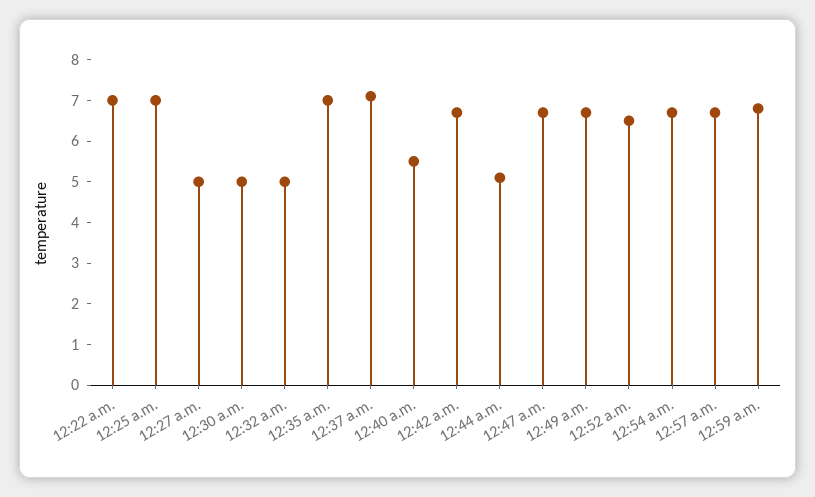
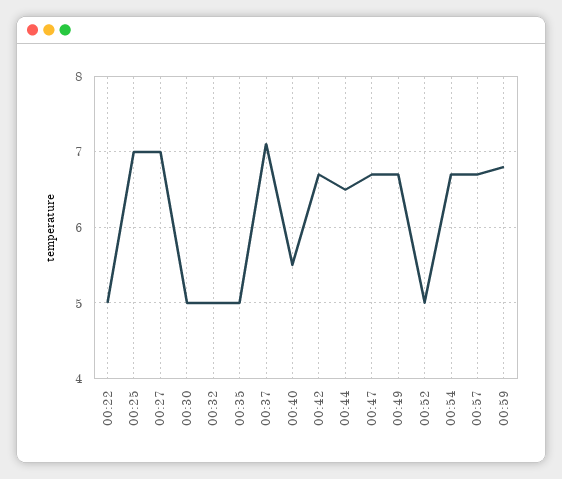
  {
-   "12:22 a.m.": 7,
+   "12:22 a.m.": 5,
    "12:25 a.m.": 7,
-   "12:27 a.m.": 5,
+   "12:27 a.m.": 7,
    "12:30 a.m.": 5,
    "12:32 a.m.": 5,
-   "12:35 a.m.": 7,
+   "12:35 a.m.": 5,
    "12:37 a.m.": 7.1,
    "12:40 a.m.": 5.5,
    "12:42 a.m.": 6.7,
-   "12:44 a.m.": 5,
+   "12:44 a.m.": 6.5,
    "12:47 a.m.": 6.7,
    "12:49 a.m.": 6.7,
-   "12:52 a.m.": 6.5,
+   "12:52 a.m.": 5,
    "12:54 a.m.": 6.7,
    "12:57 a.m.": 6.7,
    "12:59 a.m.": 6.8
  }

